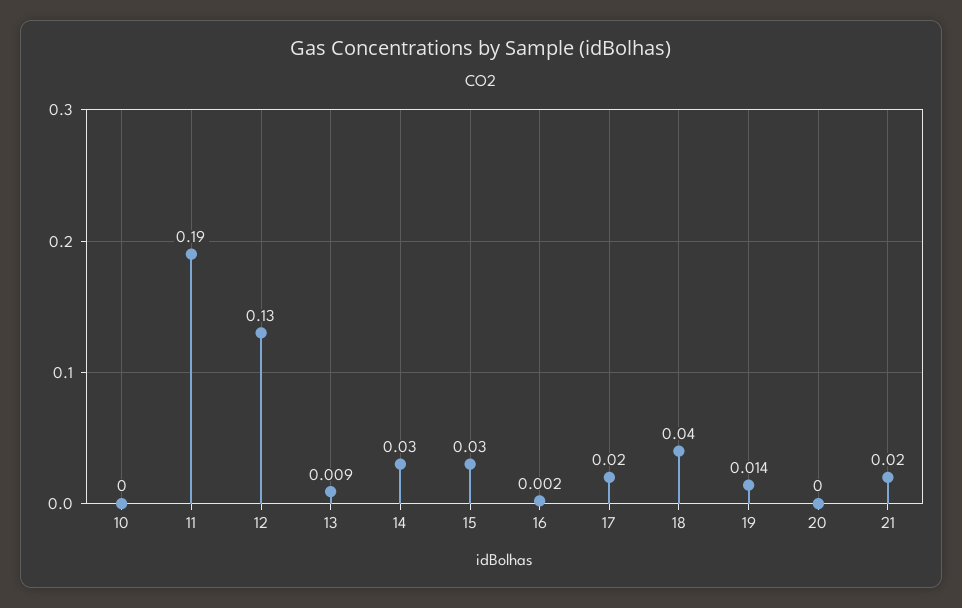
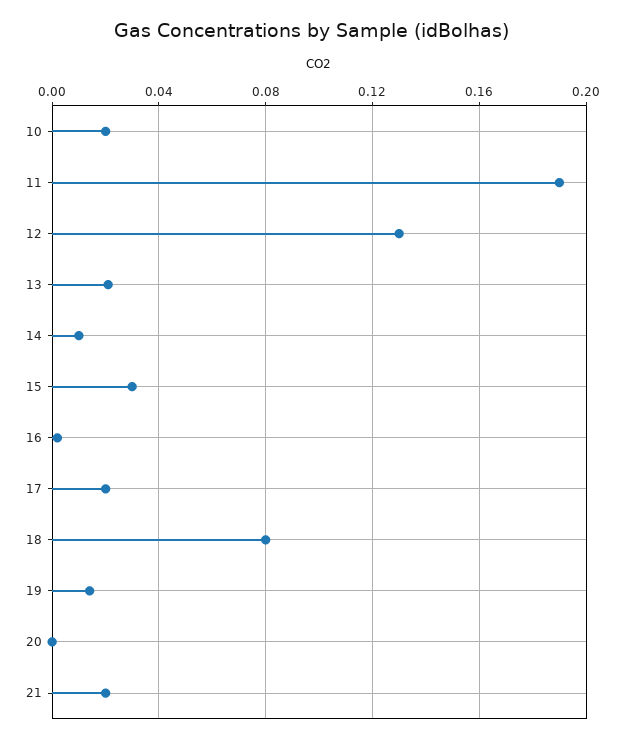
  {
-   "10": 0,
+   "10": 0.02,
    "11": 0.19,
    "12": 0.13,
-   "13": 0.009,
+   "13": 0.02,
-   "14": 0.03,
+   "14": 0.01,
    "15": 0.03,
    "16": 0.002,
    "17": 0.02,
-   "18": 0.04,
+   "18": 0.08,
    "19": 0.014,
    "20": 0,
    "21": 0.02
  }

